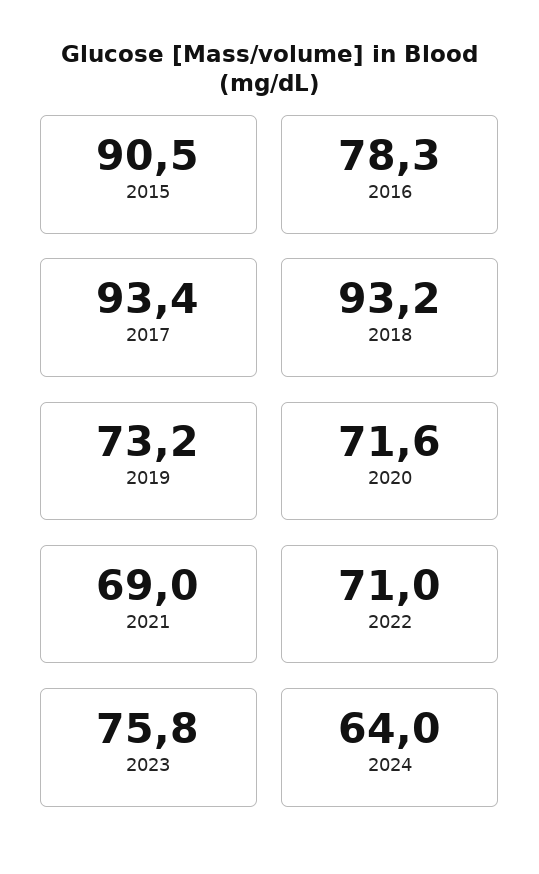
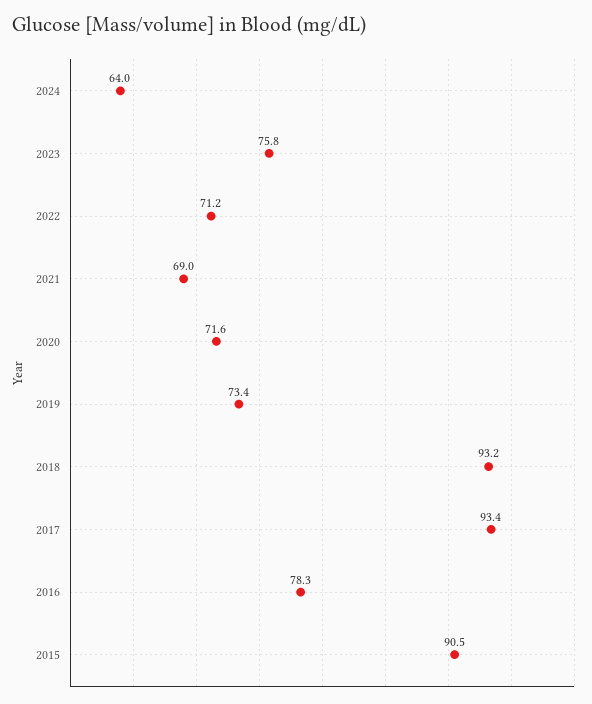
  {
    "2015": 90.5,
    "2016": 78.3,
    "2017": 93.4,
    "2018": 93.2,
-   "2019": 73.2,
+   "2019": 73.4,
    "2020": 71.6,
    "2021": 69,
-   "2022": 71,
+   "2022": 71.2,
    "2023": 75.8,
    "2024": 64
  }

